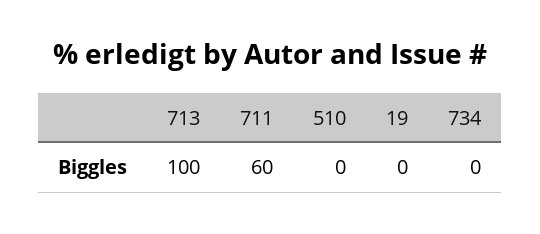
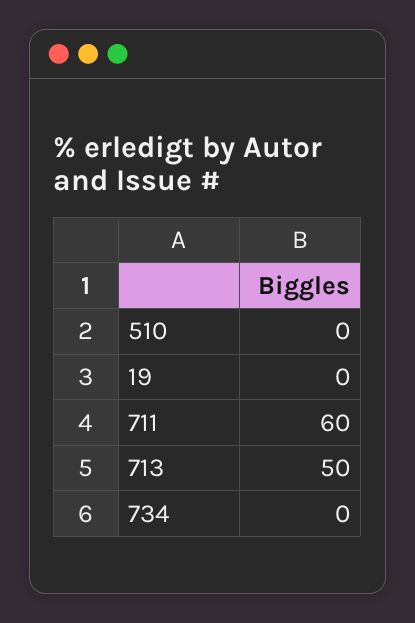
  {
-   "713": 100,
+   "713": 50,
    "711": 60,
    "510": 0,
    "19": 0,
    "734": 0
  }

